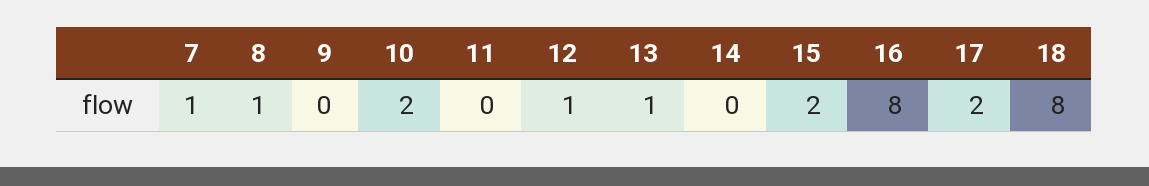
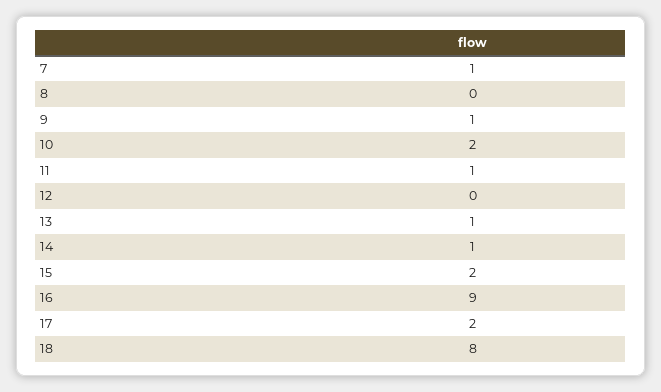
  {
    "7": 1,
-   "8": 1,
+   "8": 0,
-   "9": 0,
+   "9": 1,
    "10": 2,
-   "11": 0,
+   "11": 1,
-   "12": 1,
+   "12": 0,
    "13": 1,
-   "14": 0,
+   "14": 1,
    "15": 2,
-   "16": 8,
+   "16": 9,
    "17": 2,
    "18": 8
  }

